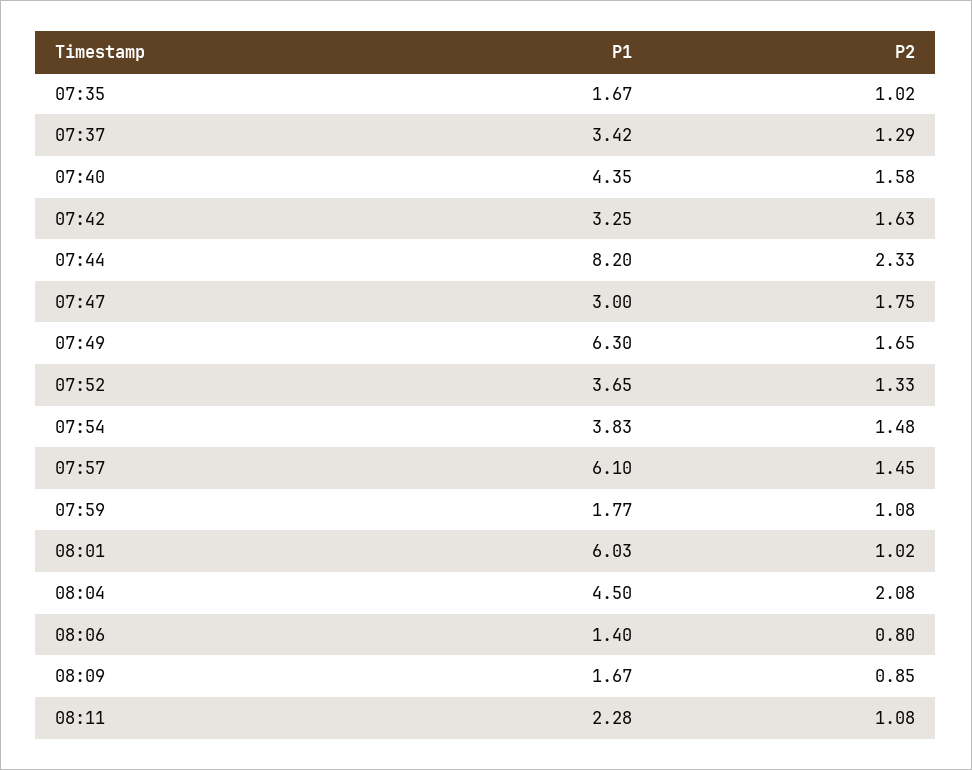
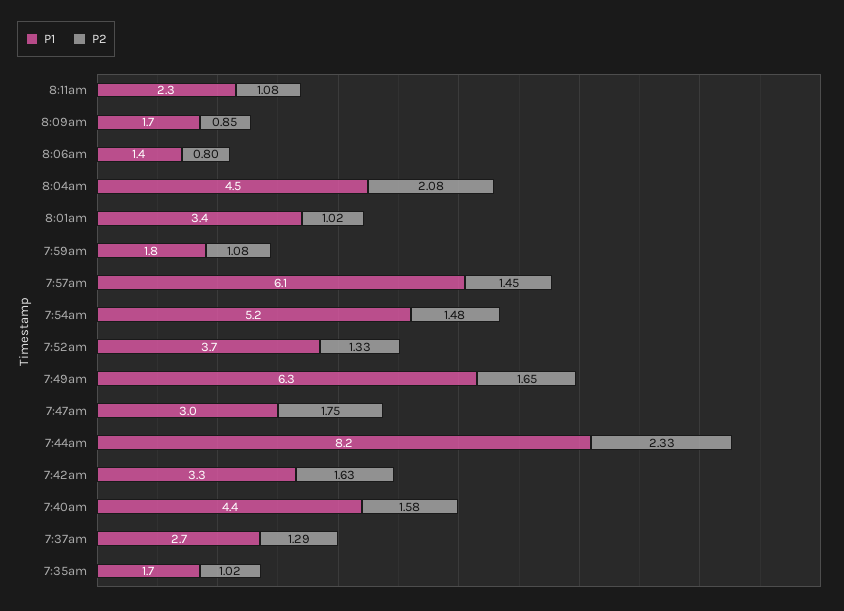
  {
    "P1": {
      "07:35": 1.67,
-     "07:37": 3.42,
+     "07:37": 2.7,
      "07:40": 4.35,
      "07:42": 3.25,
      "07:44": 8.2,
      "07:47": 3,
      "07:49": 6.3,
      "07:52": 3.65,
-     "07:54": 3.83,
+     "07:54": 5.2,
      "07:57": 6.1,
      "07:59": 1.77,
-     "08:01": 6.03,
+     "08:01": 3.4,
      "08:04": 4.5,
      "08:06": 1.4,
      "08:09": 1.67,
      "08:11": 2.28
    },
    "P2": {
      "07:35": 1.02,
      "07:37": 1.29,
      "07:40": 1.58,
      "07:42": 1.63,
      "07:44": 2.33,
      "07:47": 1.75,
      "07:49": 1.65,
      "07:52": 1.33,
      "07:54": 1.48,
      "07:57": 1.45,
      "07:59": 1.08,
      "08:01": 1.02,
      "08:04": 2.08,
      "08:06": 0.8,
      "08:09": 0.85,
      "08:11": 1.08
    }
  }

